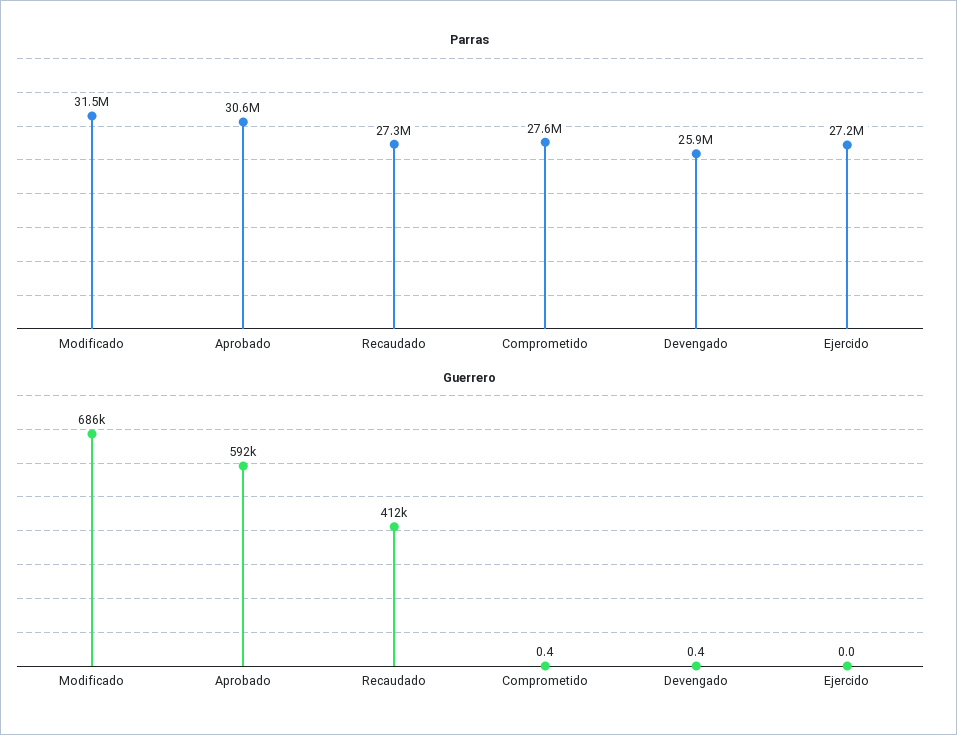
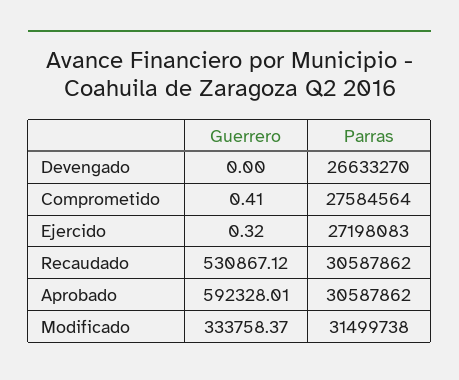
  {
    "Parras": {
      "Modificado": 31499738,
      "Aprobado": 30587862,
-     "Recaudado": 27300000,
+     "Recaudado": 30587862,
      "Comprometido": 27584564,
-     "Devengado": 25900000,
+     "Devengado": 26633270,
      "Ejercido": 27198083
    },
    "Guerrero": {
-     "Modificado": 686000,
+     "Modificado": 333758.37,
      "Aprobado": 592328.01,
-     "Recaudado": 412000,
+     "Recaudado": 530867.12,
      "Comprometido": 0.41,
-     "Devengado": 0.4,
+     "Devengado": 0,
-     "Ejercido": 0
+     "Ejercido": 0.32
    }
  }

